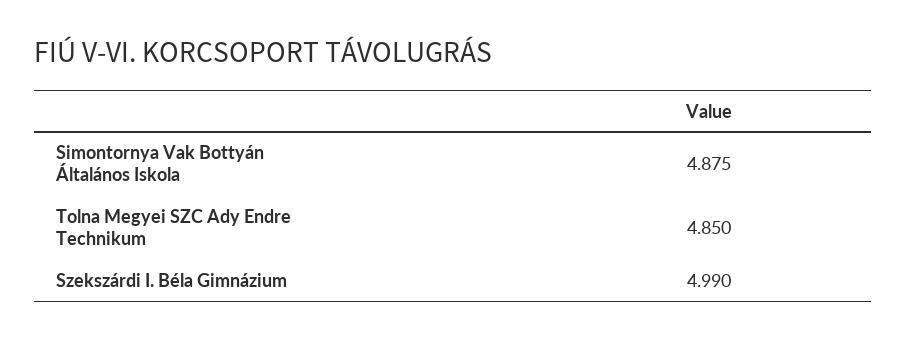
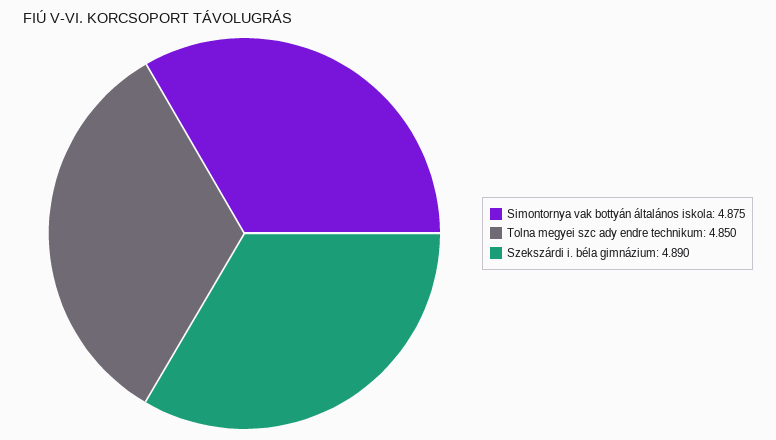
  {
    "Simontornya Vak Bottyán Általános Iskola": 4.875,
    "Tolna Megyei SZC Ady Endre Technikum": 4.85,
-   "Szekszárdi I. Béla Gimnázium": 4.99
+   "Szekszárdi I. Béla Gimnázium": 4.89
  }

